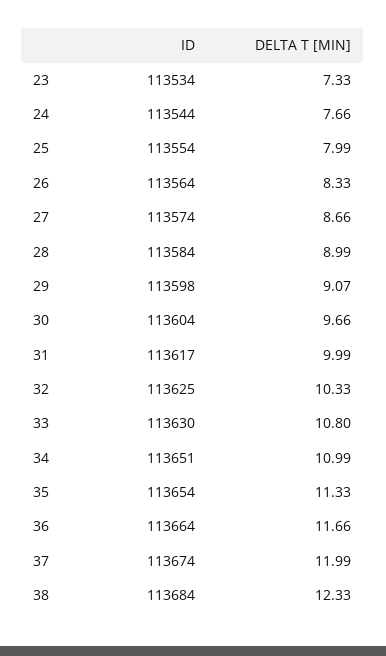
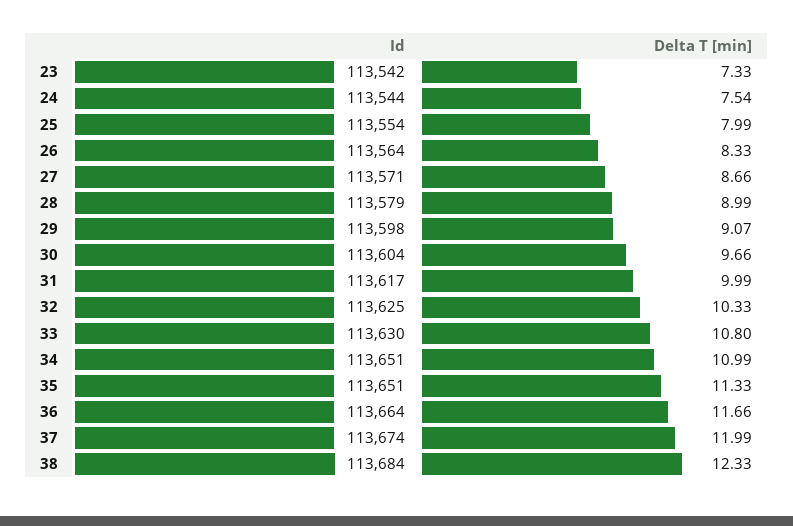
  {
    "ID": {
-     "23": 113534,
+     "23": 113542,
      "24": 113544,
      "25": 113554,
      "26": 113564,
-     "27": 113574,
+     "27": 113571,
-     "28": 113584,
+     "28": 113579,
      "29": 113598,
      "30": 113604,
      "31": 113617,
      "32": 113625,
      "33": 113630,
      "34": 113651,
-     "35": 113654,
+     "35": 113651,
      "36": 113664,
      "37": 113674,
      "38": 113684
    },
    "DELTA T [MIN]": {
      "23": 7.33,
-     "24": 7.66,
+     "24": 7.54,
      "25": 7.99,
      "26": 8.33,
      "27": 8.66,
      "28": 8.99,
      "29": 9.07,
      "30": 9.66,
      "31": 9.99,
      "32": 10.33,
      "33": 10.8,
      "34": 10.99,
      "35": 11.33,
      "36": 11.66,
      "37": 11.99,
      "38": 12.33
    }
  }

